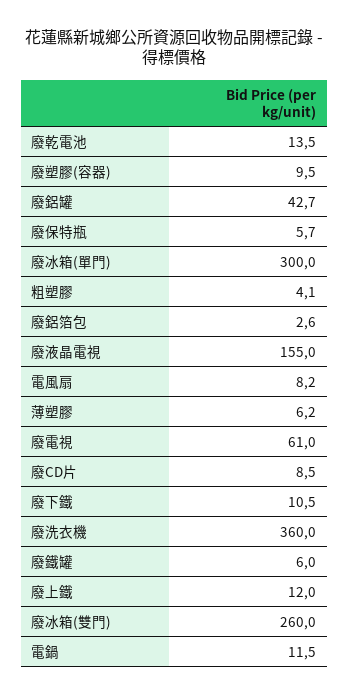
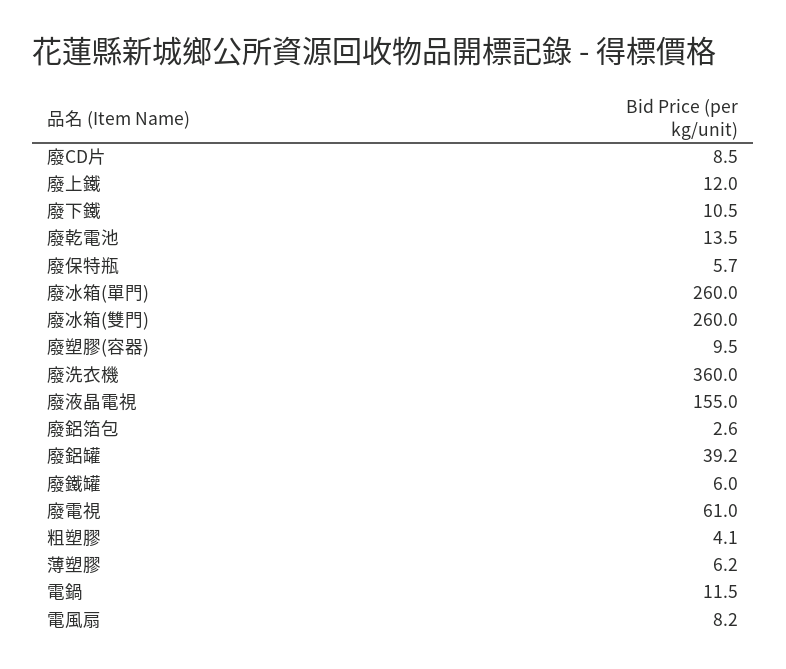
  {
    "廢乾電池": 13.5,
    "廢塑膠(容器)": 9.5,
-   "廢鋁罐": 42.7,
+   "廢鋁罐": 39.2,
    "廢保特瓶": 5.7,
-   "廢冰箱(單門)": 300,
+   "廢冰箱(單門)": 260,
    "粗塑膠": 4.1,
    "廢鋁箔包": 2.6,
    "廢液晶電視": 155,
    "電風扇": 8.2,
    "薄塑膠": 6.2,
    "廢電視": 61,
    "廢CD片": 8.5,
    "廢下鐵": 10.5,
    "廢洗衣機": 360,
    "廢鐵罐": 6,
    "廢上鐵": 12,
    "廢冰箱(雙門)": 260,
    "電鍋": 11.5
  }

